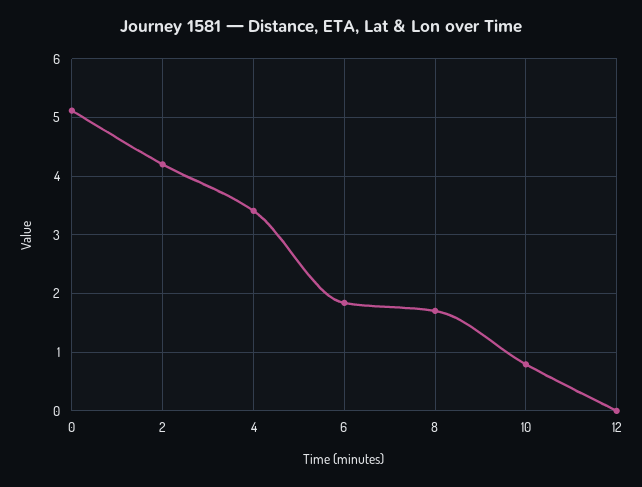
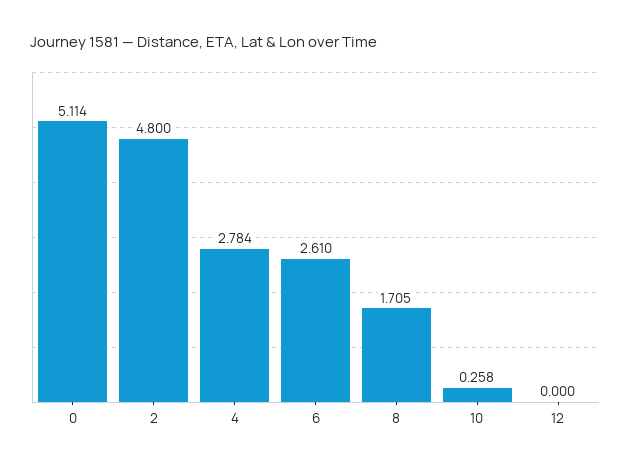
  {
    "0": 5.114,
-   "2": 4.2,
+   "2": 4.8,
-   "4": 3.4,
+   "4": 2.784,
-   "6": 1.8,
+   "6": 2.61,
    "8": 1.705,
-   "10": 0.8,
+   "10": 0.258,
    "12": 0
  }

